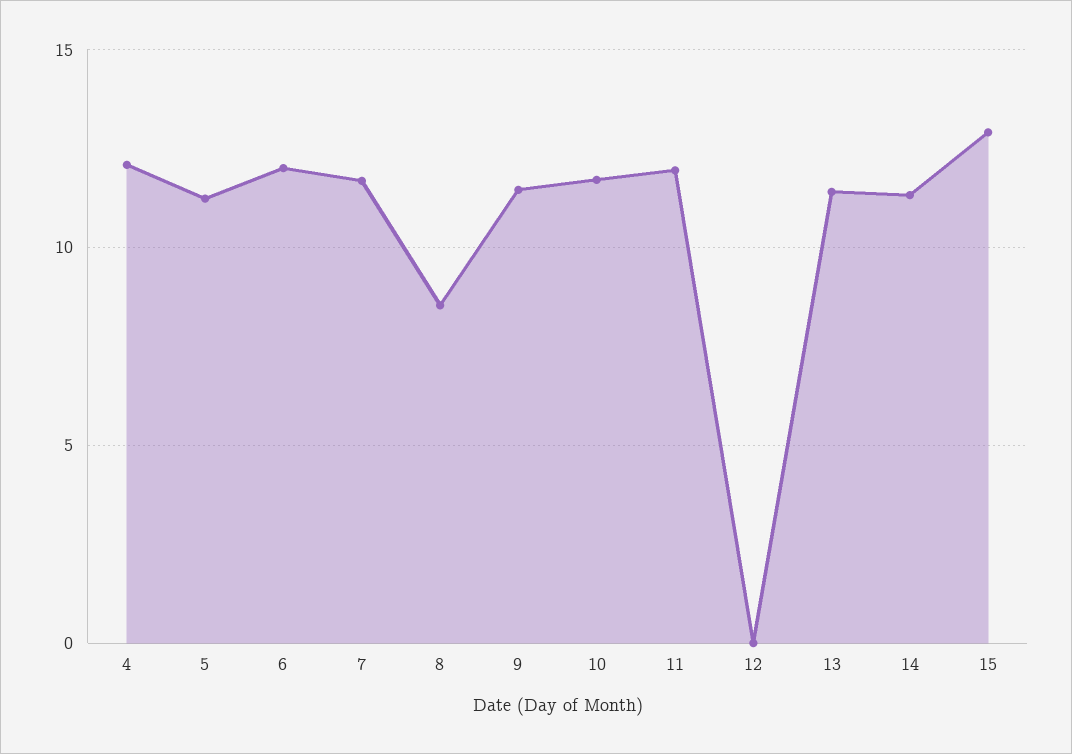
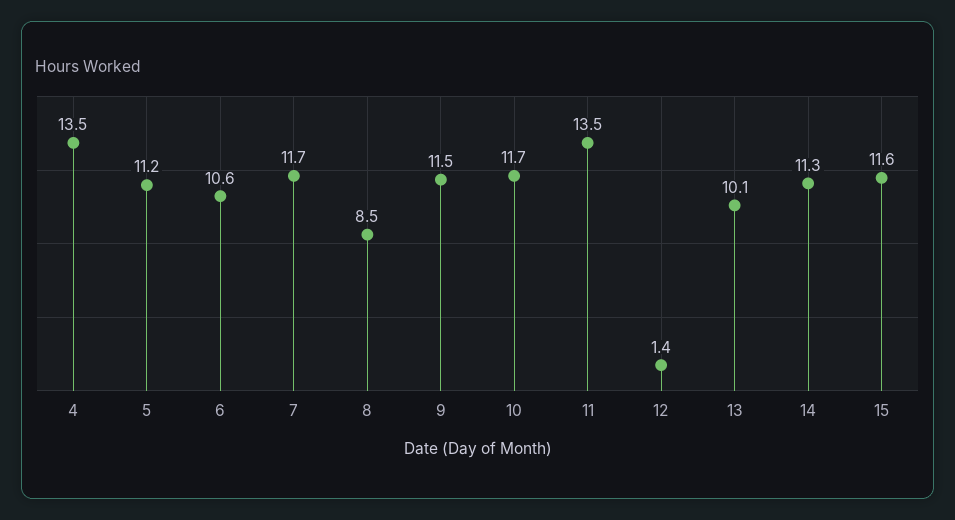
  {
-   "4": 12,
+   "4": 13.5,
    "5": 11.2,
-   "6": 12,
+   "6": 10.6,
    "7": 11.7,
    "8": 8.5,
    "9": 11.5,
    "10": 11.7,
-   "11": 12,
+   "11": 13.5,
-   "12": 0,
+   "12": 1.4,
-   "13": 11.5,
+   "13": 10.1,
    "14": 11.3,
-   "15": 13
+   "15": 11.6
  }

